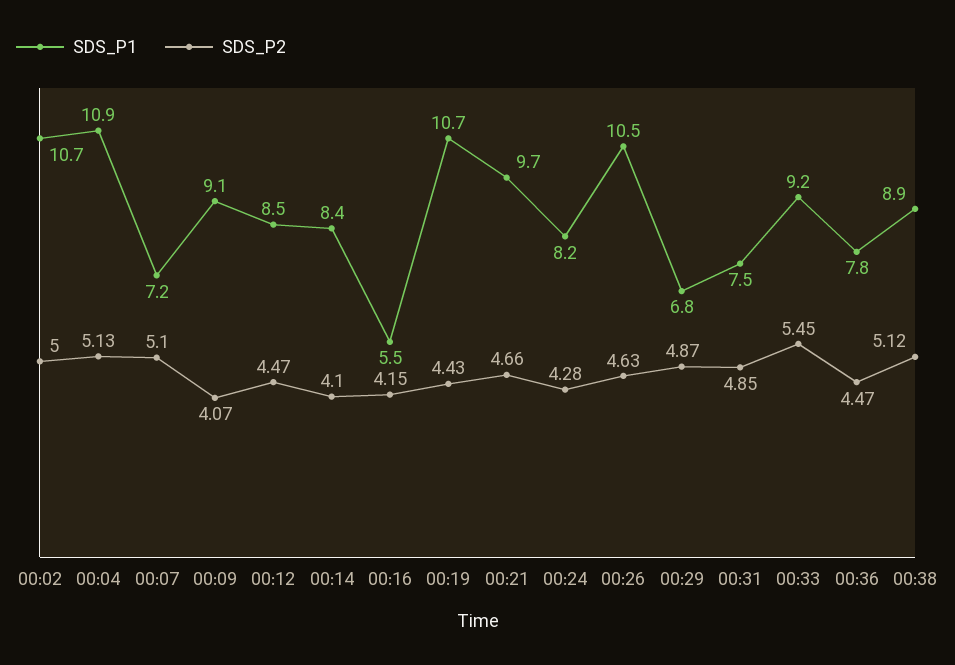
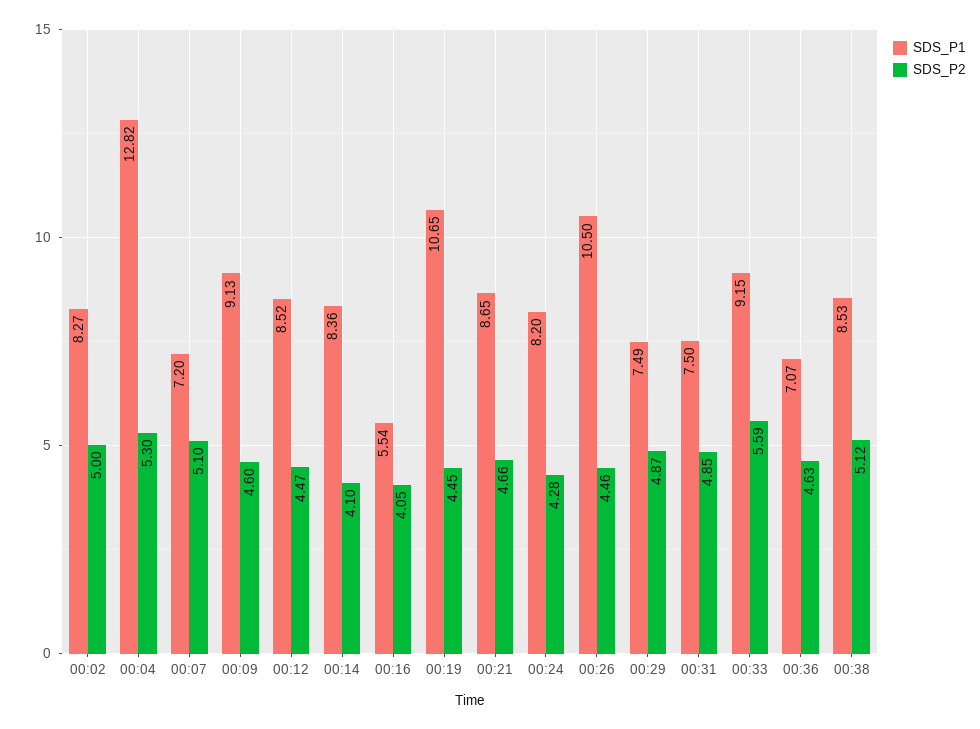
  {
    "SDS_P1": {
-     "00:02": 10.7,
+     "00:02": 8.27,
-     "00:04": 10.9,
+     "00:04": 12.82,
      "00:07": 7.2,
      "00:09": 9.13,
      "00:12": 8.52,
      "00:14": 8.36,
      "00:16": 5.54,
      "00:19": 10.65,
-     "00:21": 9.7,
+     "00:21": 8.65,
      "00:24": 8.2,
      "00:26": 10.5,
-     "00:29": 6.8,
+     "00:29": 7.49,
      "00:31": 7.5,
      "00:33": 9.15,
-     "00:36": 7.8,
+     "00:36": 7.07,
-     "00:38": 8.9
+     "00:38": 8.53
    },
    "SDS_P2": {
      "00:02": 5,
-     "00:04": 5.13,
+     "00:04": 5.3,
      "00:07": 5.1,
-     "00:09": 4.07,
+     "00:09": 4.6,
      "00:12": 4.47,
      "00:14": 4.1,
-     "00:16": 4.15,
+     "00:16": 4.05,
-     "00:19": 4.43,
+     "00:19": 4.45,
      "00:21": 4.66,
      "00:24": 4.28,
-     "00:26": 4.63,
+     "00:26": 4.46,
      "00:29": 4.87,
      "00:31": 4.85,
-     "00:33": 5.45,
+     "00:33": 5.59,
-     "00:36": 4.47,
+     "00:36": 4.63,
      "00:38": 5.12
    }
  }

